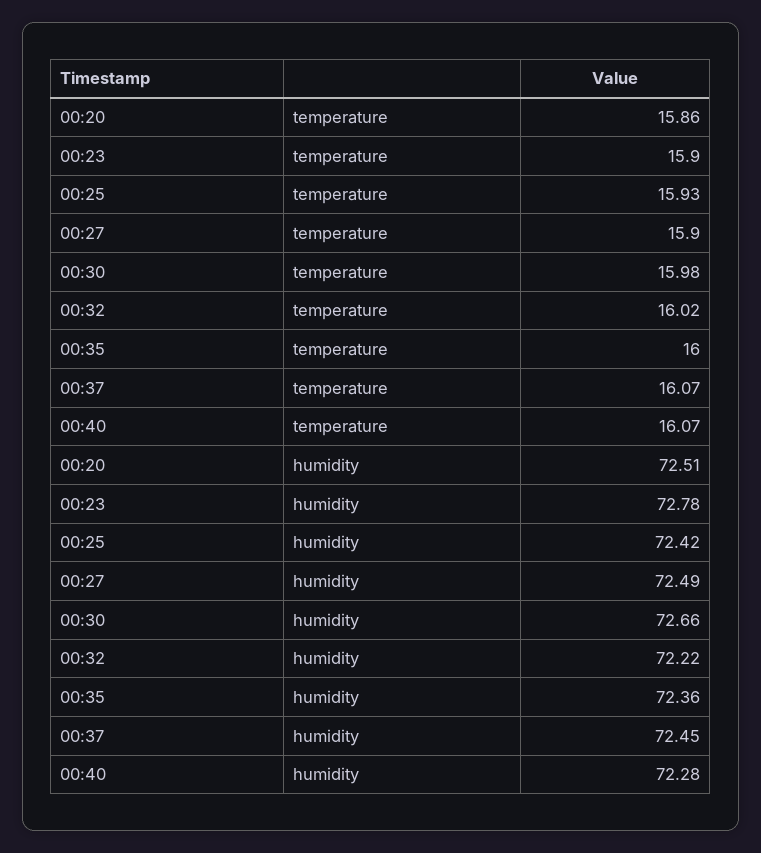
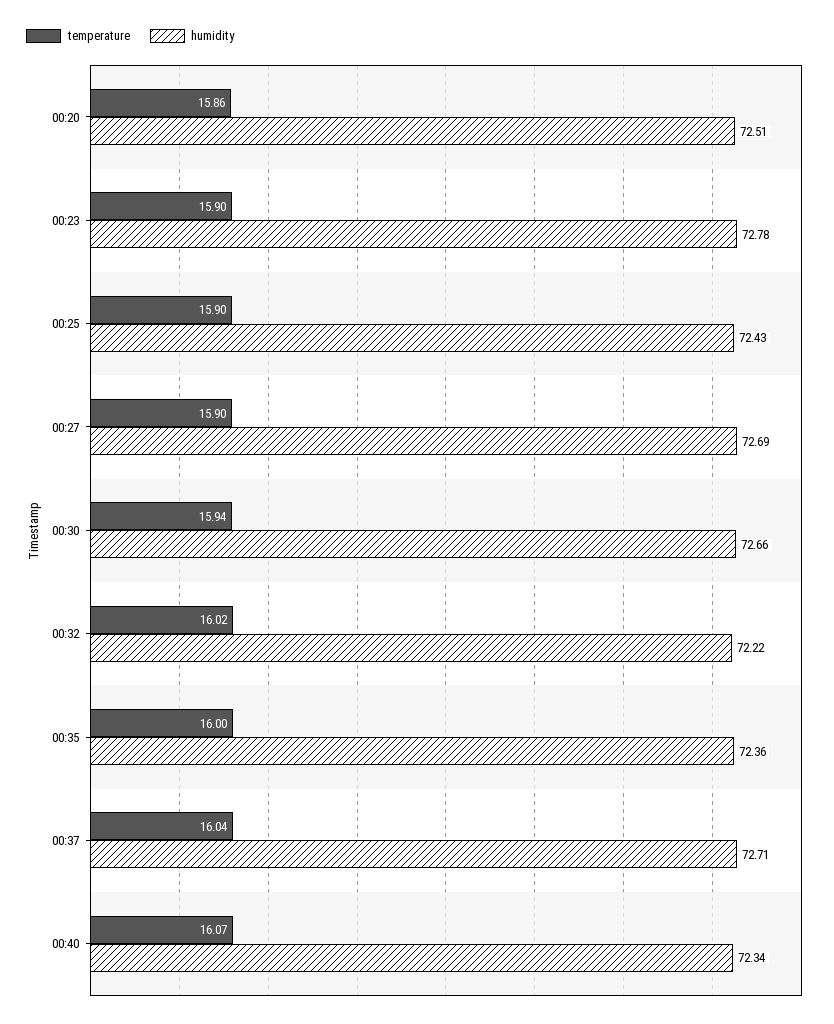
  {
    "temperature": {
      "00:20": 15.86,
      "00:23": 15.9,
-     "00:25": 15.93,
+     "00:25": 15.9,
      "00:27": 15.9,
-     "00:30": 15.98,
+     "00:30": 15.94,
      "00:32": 16.02,
      "00:35": 16,
-     "00:37": 16.07,
+     "00:37": 16.04,
      "00:40": 16.07
    },
    "humidity": {
      "00:20": 72.51,
      "00:23": 72.78,
-     "00:25": 72.42,
+     "00:25": 72.43,
-     "00:27": 72.49,
+     "00:27": 72.69,
      "00:30": 72.66,
      "00:32": 72.22,
      "00:35": 72.36,
-     "00:37": 72.45,
+     "00:37": 72.71,
-     "00:40": 72.28
+     "00:40": 72.34
    }
  }

